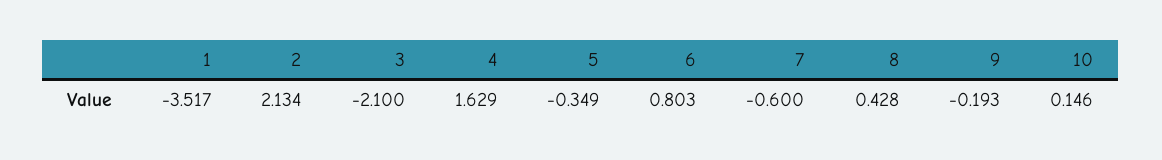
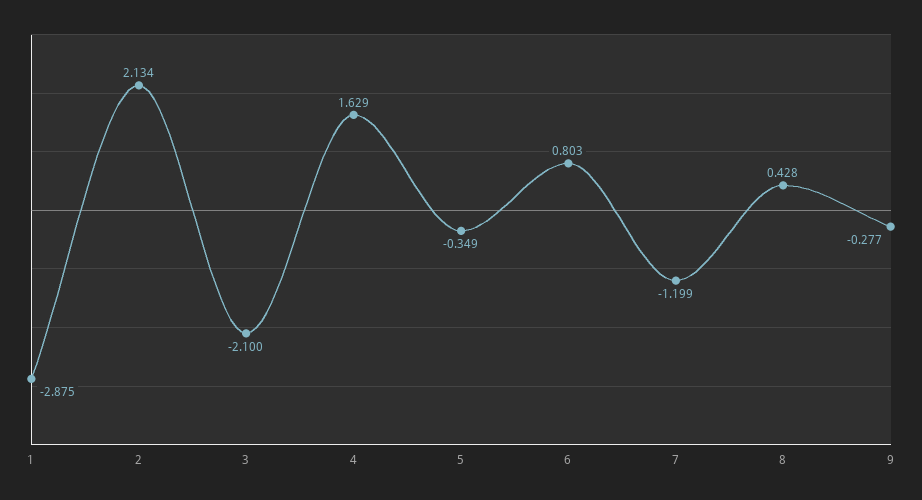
  {
-   "1": -3.517,
+   "1": -2.875,
    "2": 2.134,
    "3": -2.1,
    "4": 1.629,
    "5": -0.349,
    "6": 0.803,
-   "7": -0.6,
+   "7": -1.199,
    "8": 0.428,
-   "9": -0.193,
+   "9": -0.277
-   "10": 0.146
  }

